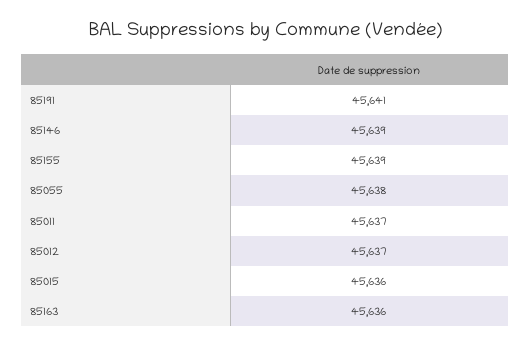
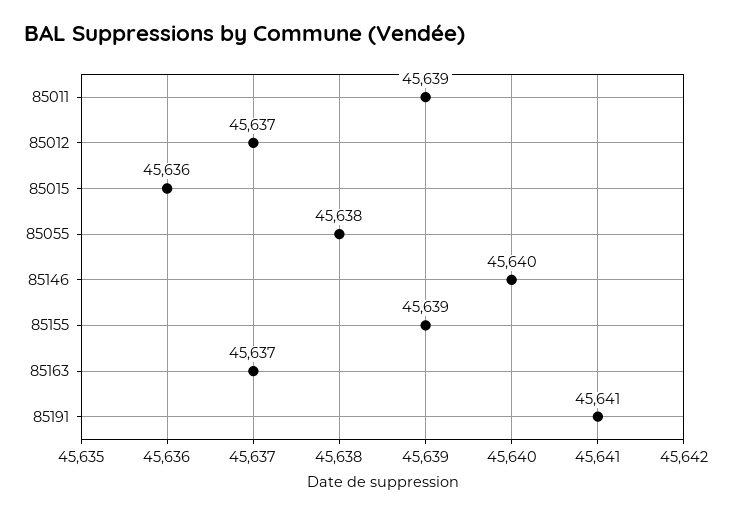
  {
    "85191": 45641,
-   "85146": 45639,
+   "85146": 45640,
    "85155": 45639,
    "85055": 45638,
-   "85011": 45637,
+   "85011": 45639,
    "85012": 45637,
    "85015": 45636,
-   "85163": 45636
+   "85163": 45637
  }

